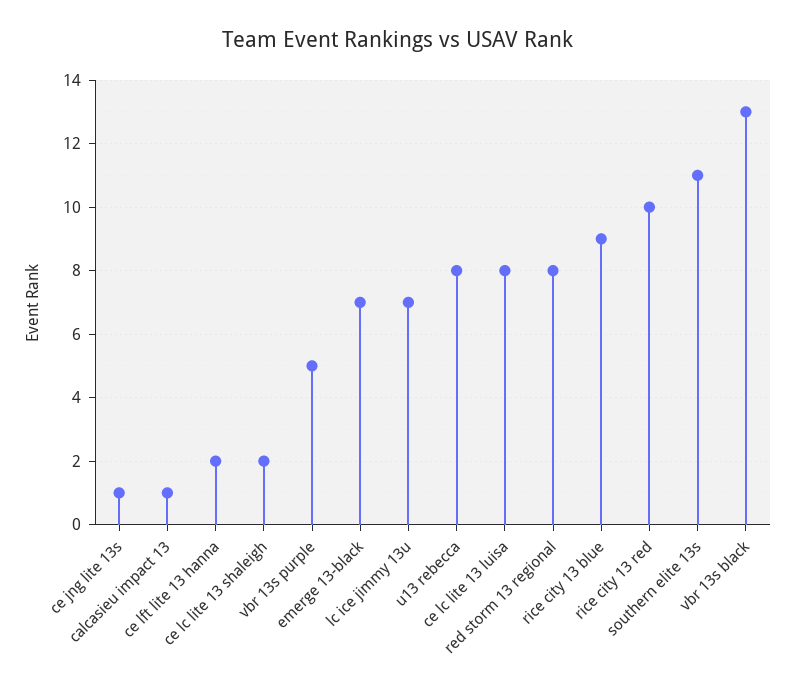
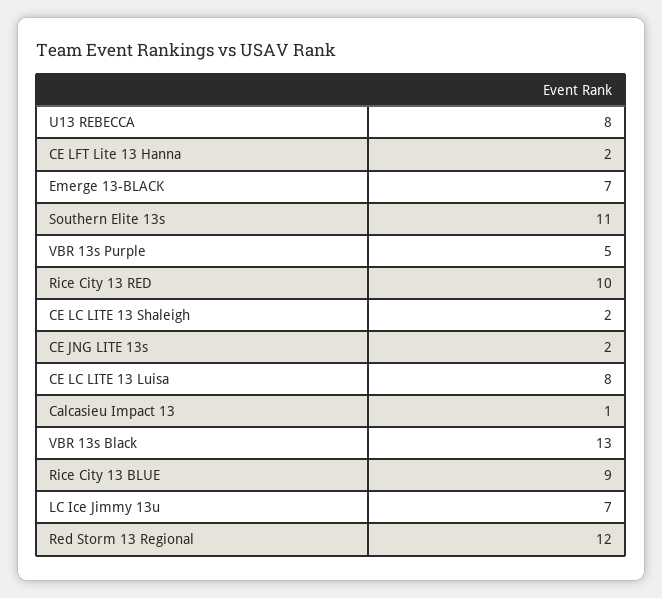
  {
-   "ce jng lite 13s": 1,
+   "ce jng lite 13s": 2,
    "calcasieu impact 13": 1,
    "ce lft lite 13 hanna": 2,
    "ce lc lite 13 shaleigh": 2,
    "vbr 13s purple": 5,
    "emerge 13-black": 7,
    "lc ice jimmy 13u": 7,
    "u13 rebecca": 8,
    "ce lc lite 13 luisa": 8,
-   "red storm 13 regional": 8,
+   "red storm 13 regional": 12,
    "rice city 13 blue": 9,
    "rice city 13 red": 10,
    "southern elite 13s": 11,
    "vbr 13s black": 13
  }

